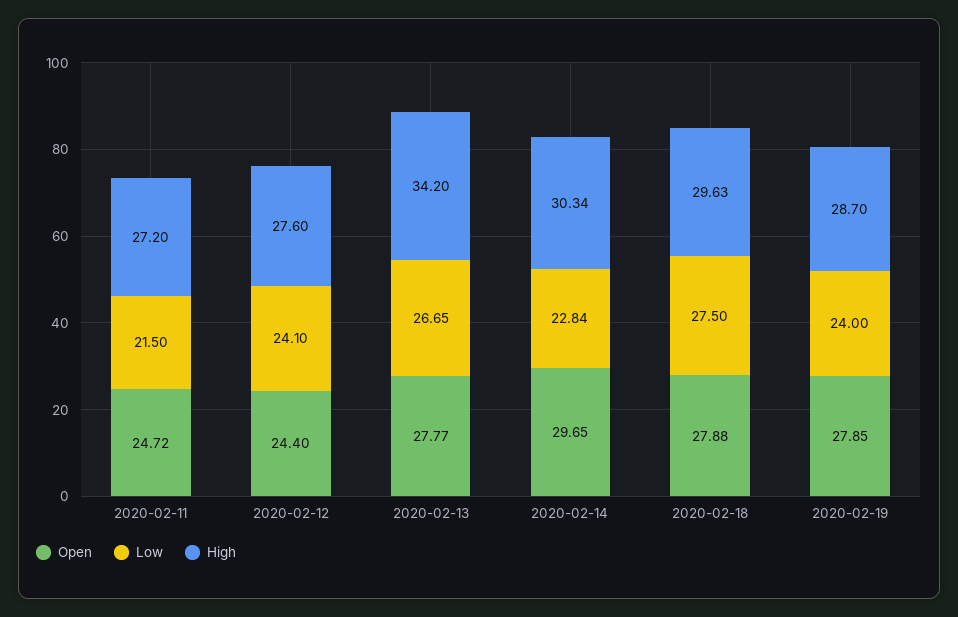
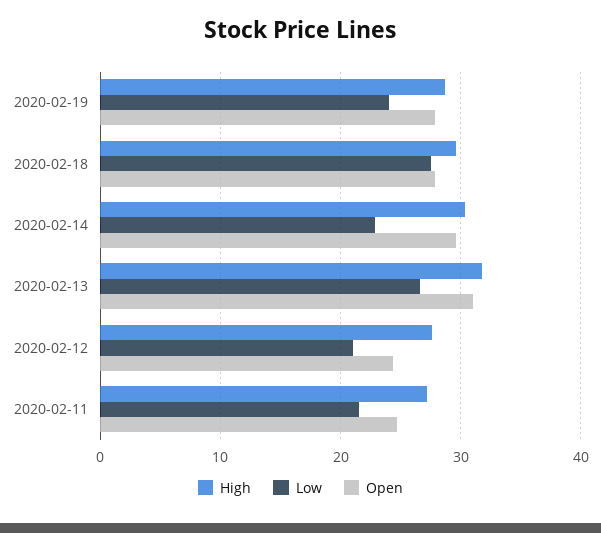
  {
    "Open": {
      "2020-02-11": 24.72,
      "2020-02-12": 24.4,
-     "2020-02-13": 27.77,
+     "2020-02-13": 31,
      "2020-02-14": 29.65,
      "2020-02-18": 27.88,
      "2020-02-19": 27.85
    },
    "Low": {
      "2020-02-11": 21.5,
-     "2020-02-12": 24.1,
+     "2020-02-12": 21,
      "2020-02-13": 26.65,
      "2020-02-14": 22.84,
      "2020-02-18": 27.5,
      "2020-02-19": 24
    },
    "High": {
      "2020-02-11": 27.2,
      "2020-02-12": 27.6,
-     "2020-02-13": 34.2,
+     "2020-02-13": 32,
      "2020-02-14": 30.34,
      "2020-02-18": 29.63,
      "2020-02-19": 28.7
    }
  }

